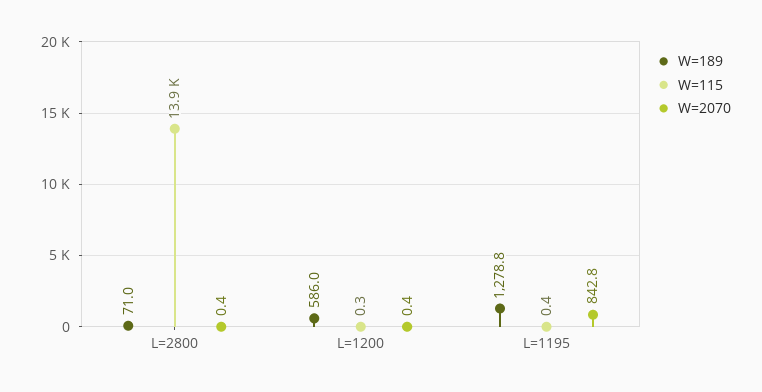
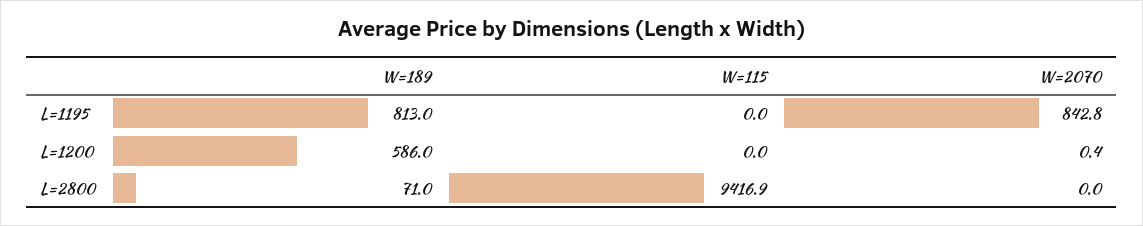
  {
    "W=189": {
      "L=2800": 71,
      "L=1200": 586,
-     "L=1195": 1278.8
+     "L=1195": 813
    },
    "W=115": {
-     "L=2800": 13900,
+     "L=2800": 9416.9,
-     "L=1200": 0.3,
+     "L=1200": 0,
-     "L=1195": 0.4
+     "L=1195": 0
    },
    "W=2070": {
-     "L=2800": 0.4,
+     "L=2800": 0,
      "L=1200": 0.4,
      "L=1195": 842.8
    }
  }

